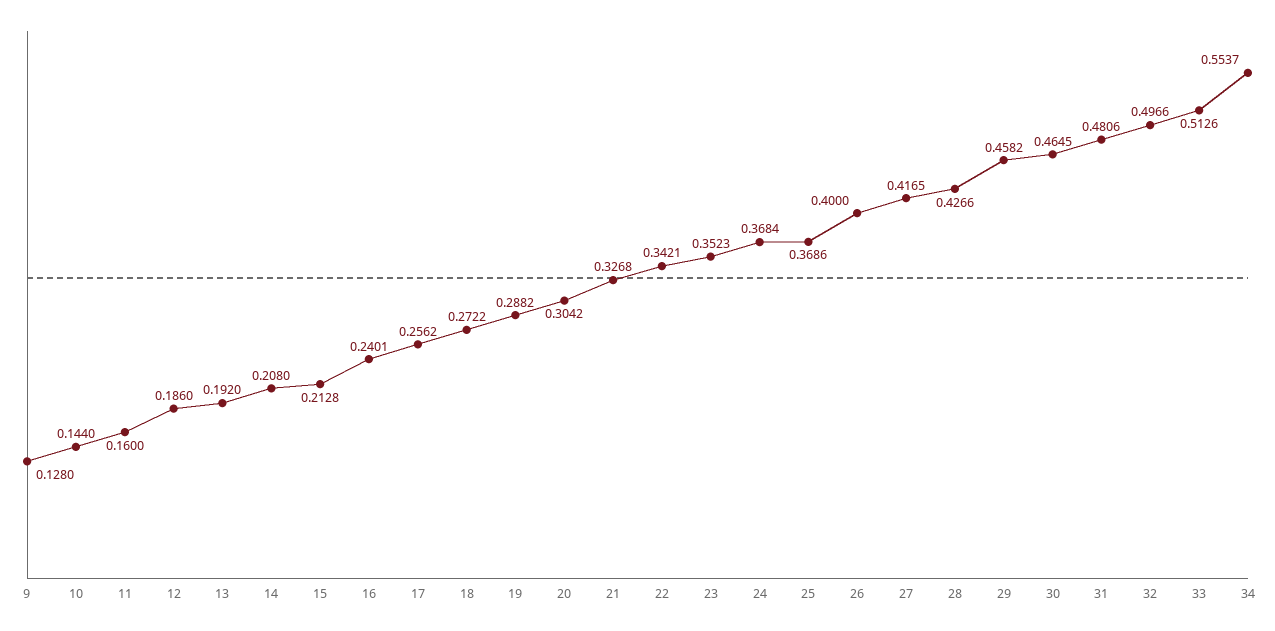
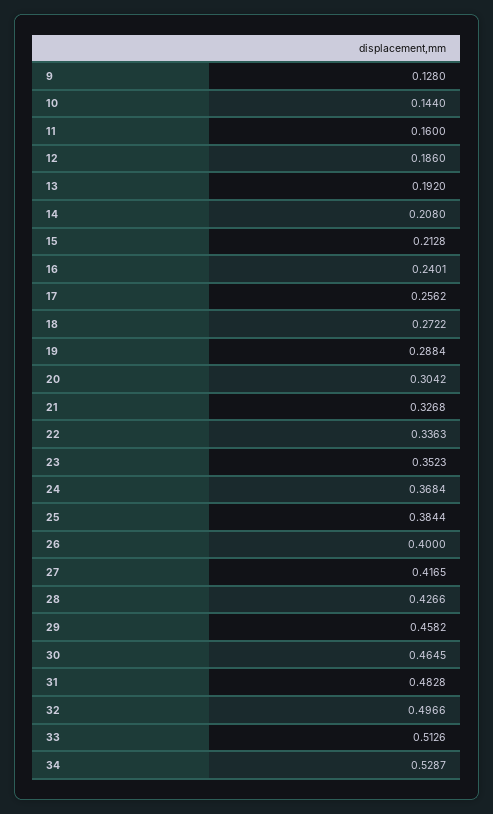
  {
    "9": 0.128,
    "10": 0.144,
    "11": 0.16,
    "12": 0.186,
    "13": 0.192,
    "14": 0.208,
    "15": 0.2128,
    "16": 0.2401,
    "17": 0.2562,
    "18": 0.2722,
-   "19": 0.2882,
+   "19": 0.2884,
    "20": 0.3042,
    "21": 0.3268,
-   "22": 0.3421,
+   "22": 0.3363,
    "23": 0.3523,
    "24": 0.3684,
-   "25": 0.3686,
+   "25": 0.3844,
    "26": 0.4,
    "27": 0.4165,
    "28": 0.4266,
    "29": 0.4582,
    "30": 0.4645,
-   "31": 0.4806,
+   "31": 0.4828,
    "32": 0.4966,
    "33": 0.5126,
-   "34": 0.5537
+   "34": 0.5287
  }

